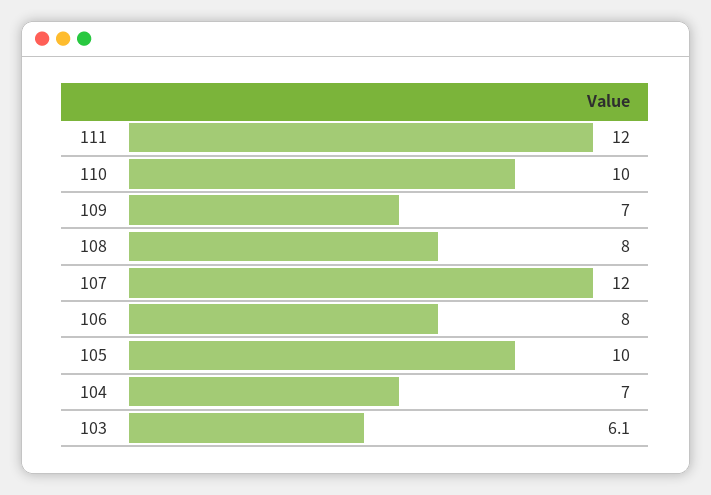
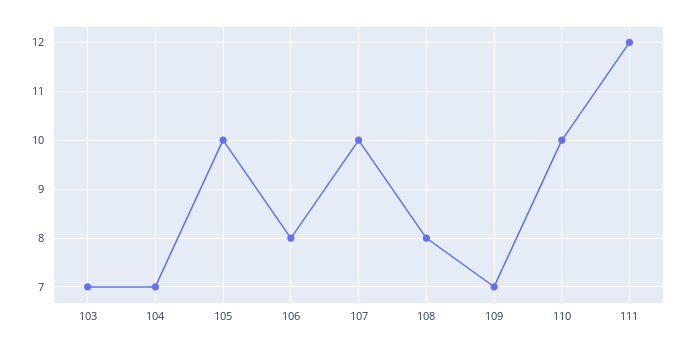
  {
    "111": 12,
    "110": 10,
    "109": 7,
    "108": 8,
-   "107": 12,
+   "107": 10,
    "106": 8,
    "105": 10,
    "104": 7,
-   "103": 6.1
+   "103": 7
  }

